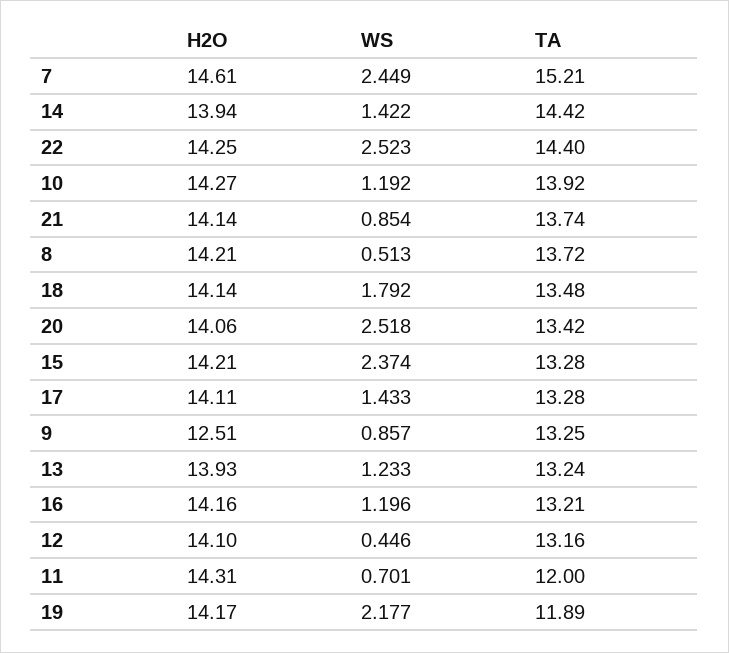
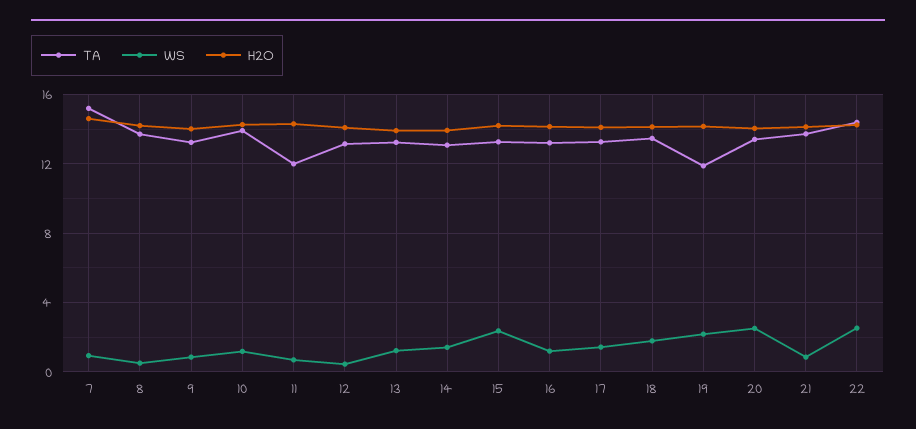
  {
    "H2O": {
      "7": 14.61,
      "14": 13.94,
      "22": 14.25,
      "10": 14.27,
      "21": 14.14,
      "8": 14.21,
      "18": 14.14,
      "20": 14.06,
      "15": 14.21,
      "17": 14.11,
-     "9": 12.51,
+     "9": 14,
      "13": 13.93,
      "16": 14.16,
      "12": 14.1,
      "11": 14.31,
      "19": 14.17
    },
    "WS": {
-     "7": 2.449,
+     "7": 1,
      "14": 1.422,
      "22": 2.523,
      "10": 1.192,
      "21": 0.854,
      "8": 0.513,
      "18": 1.792,
      "20": 2.518,
      "15": 2.374,
      "17": 1.433,
      "9": 0.857,
      "13": 1.233,
      "16": 1.196,
      "12": 0.446,
      "11": 0.701,
      "19": 2.177
    },
    "TA": {
      "7": 15.21,
-     "14": 14.42,
+     "14": 13,
      "22": 14.4,
      "10": 13.92,
      "21": 13.74,
      "8": 13.72,
      "18": 13.48,
      "20": 13.42,
      "15": 13.28,
      "17": 13.28,
      "9": 13.25,
      "13": 13.24,
      "16": 13.21,
      "12": 13.16,
      "11": 12,
      "19": 11.89
    }
  }

